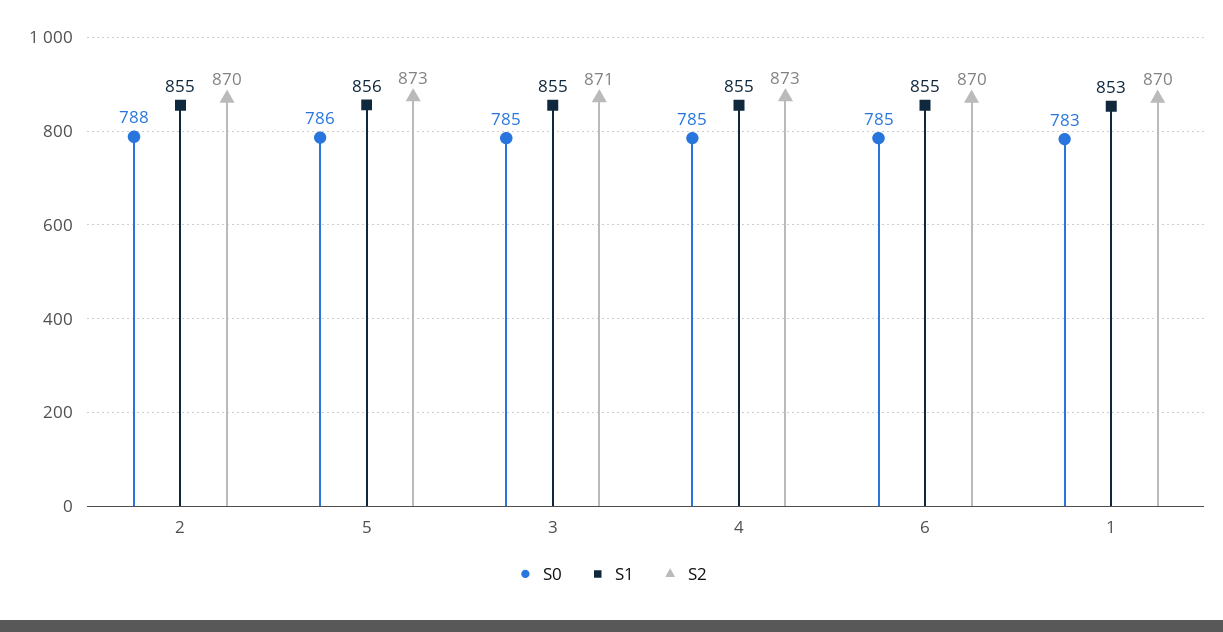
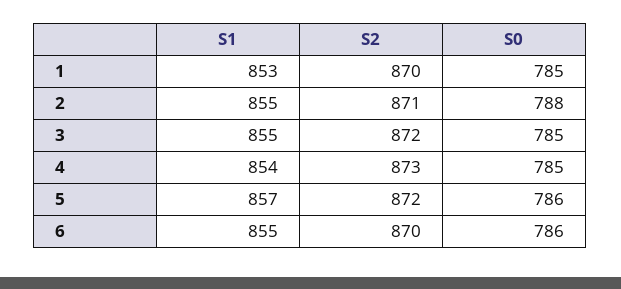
  {
    "S0": {
      "2": 788,
      "5": 786,
      "3": 785,
      "4": 785,
-     "6": 785,
+     "6": 786,
-     "1": 783
+     "1": 785
    },
    "S1": {
      "2": 855,
-     "5": 856,
+     "5": 857,
      "3": 855,
-     "4": 855,
+     "4": 854,
      "6": 855,
      "1": 853
    },
    "S2": {
-     "2": 870,
+     "2": 871,
-     "5": 873,
+     "5": 872,
-     "3": 871,
+     "3": 872,
      "4": 873,
      "6": 870,
      "1": 870
    }
  }

